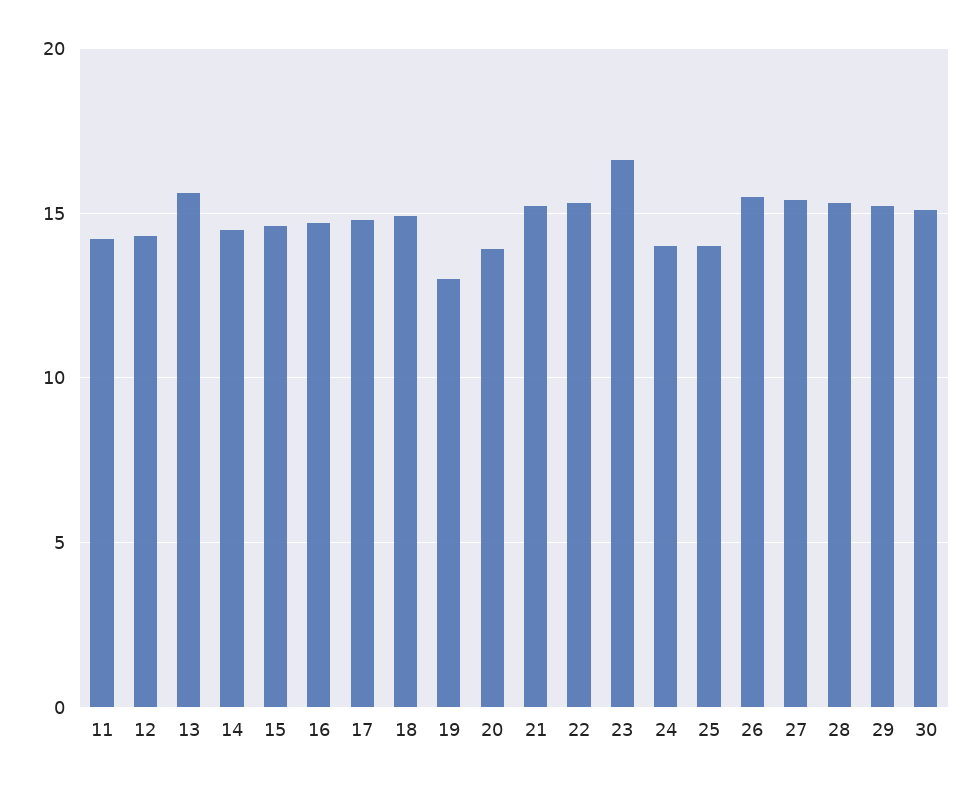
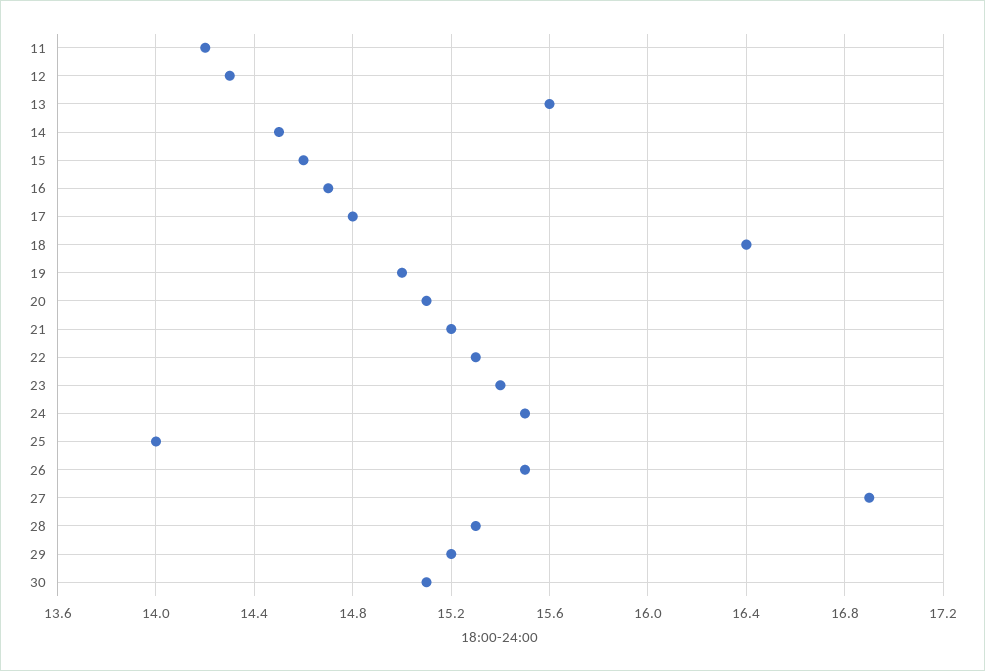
  {
    "11": 14.2,
    "12": 14.3,
    "13": 15.6,
    "14": 14.5,
    "15": 14.6,
    "16": 14.7,
    "17": 14.8,
-   "18": 15,
+   "18": 16.4,
-   "19": 13,
+   "19": 15,
-   "20": 14,
+   "20": 15.1,
    "21": 15.2,
    "22": 15.3,
-   "23": 16.5,
+   "23": 15.4,
-   "24": 14,
+   "24": 15.5,
    "25": 14,
    "26": 15.5,
-   "27": 15.5,
+   "27": 16.9,
    "28": 15.3,
    "29": 15.2,
    "30": 15.1
  }

